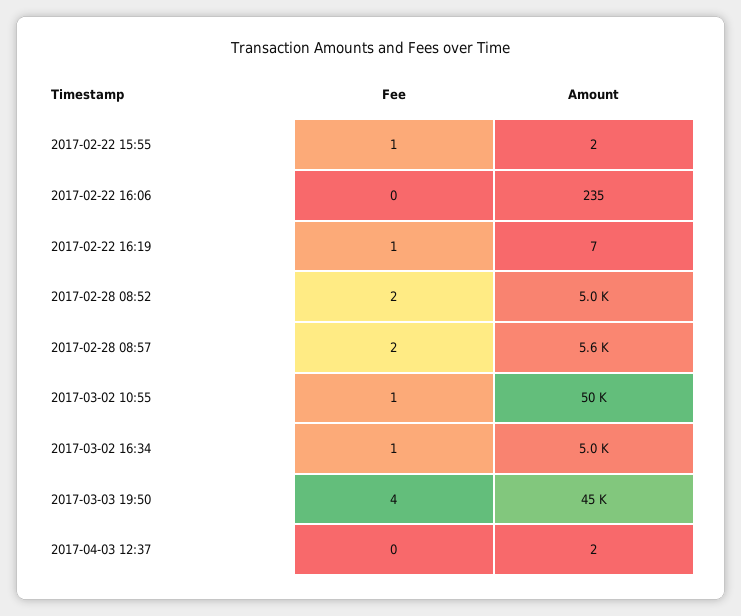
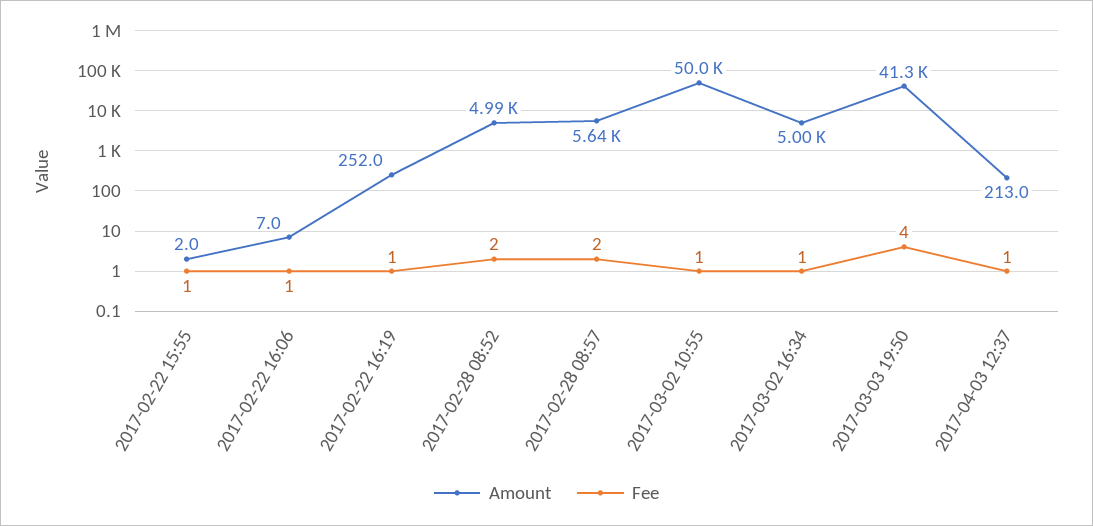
  {
    "Fee": {
      "2017-02-22 15:55": 1,
-     "2017-02-22 16:06": 0,
+     "2017-02-22 16:06": 1,
      "2017-02-22 16:19": 1,
      "2017-02-28 08:52": 2,
      "2017-02-28 08:57": 2,
      "2017-03-02 10:55": 1,
      "2017-03-02 16:34": 1,
      "2017-03-03 19:50": 4,
-     "2017-04-03 12:37": 0
+     "2017-04-03 12:37": 1
    },
    "Amount": {
      "2017-02-22 15:55": 2,
-     "2017-02-22 16:06": 235,
+     "2017-02-22 16:06": 7,
-     "2017-02-22 16:19": 7,
+     "2017-02-22 16:19": 252,
      "2017-02-28 08:52": 4990,
      "2017-02-28 08:57": 5640,
      "2017-03-02 10:55": 50000,
      "2017-03-02 16:34": 5000,
-     "2017-03-03 19:50": 45000,
+     "2017-03-03 19:50": 41300,
-     "2017-04-03 12:37": 2
+     "2017-04-03 12:37": 213
    }
  }

